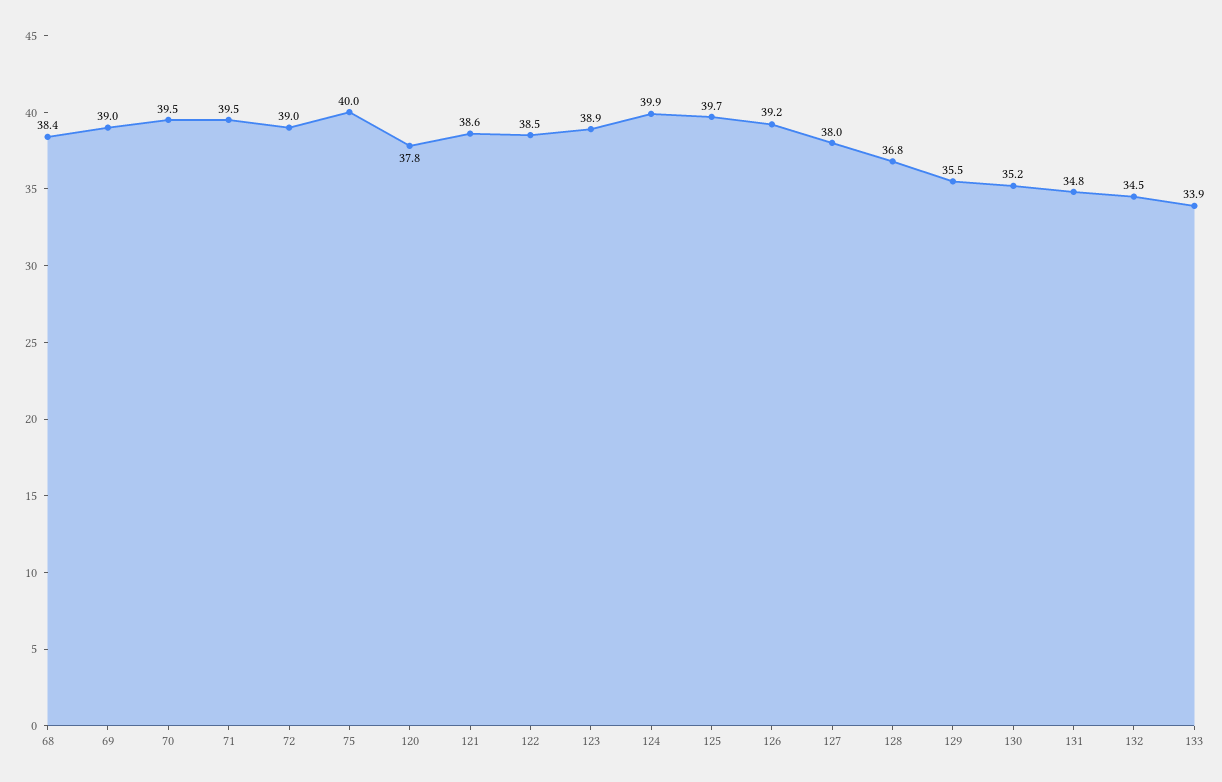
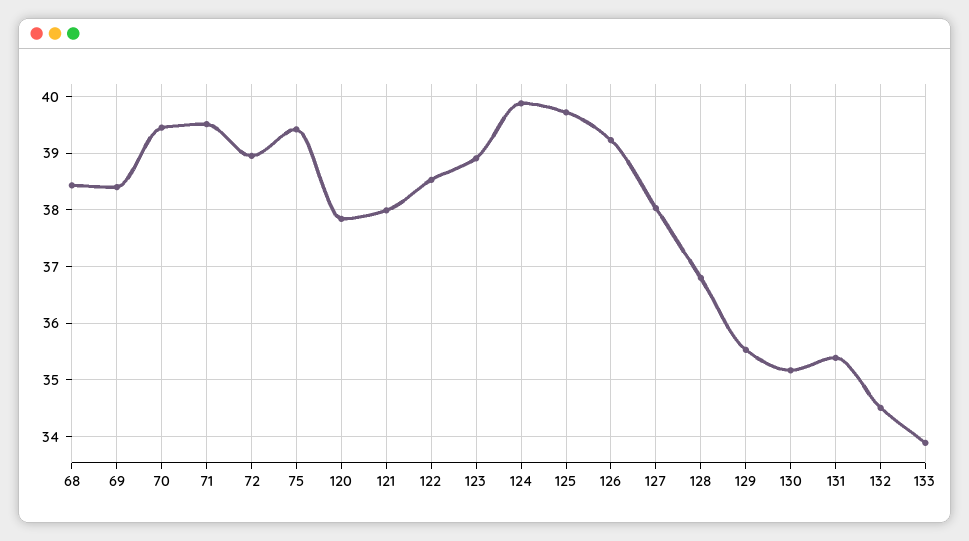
  {
    "68": 38.4,
-   "69": 39,
+   "69": 38.4,
    "70": 39.5,
    "71": 39.5,
    "72": 39,
-   "75": 40,
+   "75": 39.4,
    "120": 37.8,
-   "121": 38.6,
+   "121": 38,
    "122": 38.5,
    "123": 38.9,
    "124": 39.9,
    "125": 39.7,
    "126": 39.2,
    "127": 38,
    "128": 36.8,
    "129": 35.5,
    "130": 35.2,
-   "131": 34.8,
+   "131": 35.4,
    "132": 34.5,
    "133": 33.9
  }

